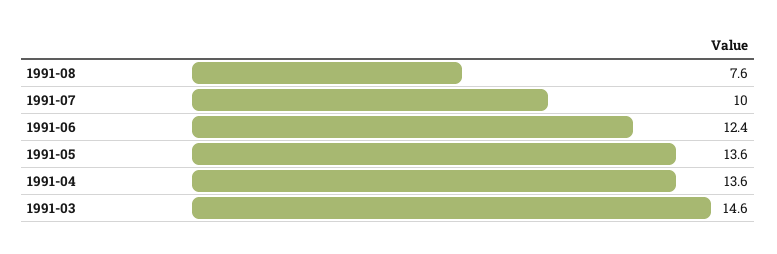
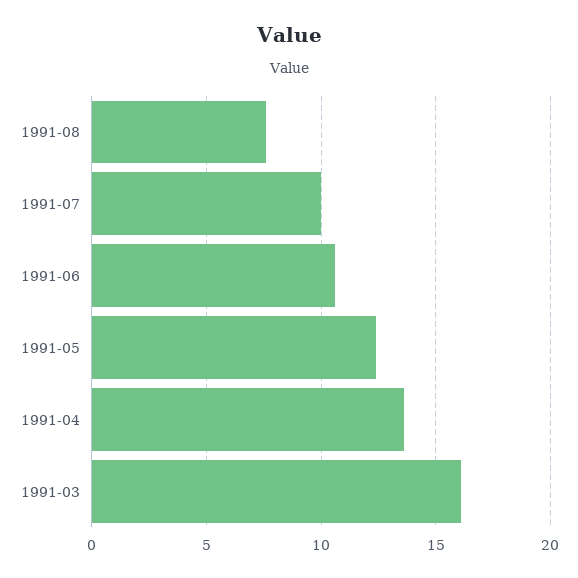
  {
    "1991-08": 7.6,
    "1991-07": 10,
-   "1991-06": 12.4,
+   "1991-06": 10.5,
-   "1991-05": 13.6,
+   "1991-05": 12.5,
    "1991-04": 13.6,
-   "1991-03": 14.6
+   "1991-03": 16
  }

